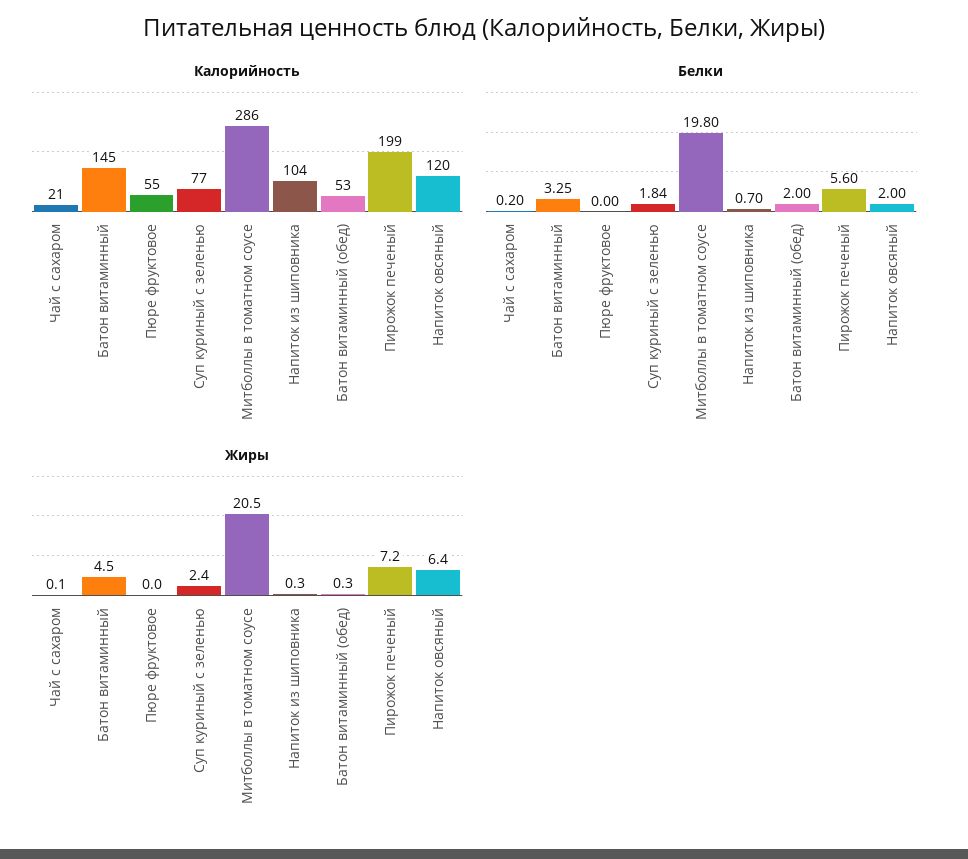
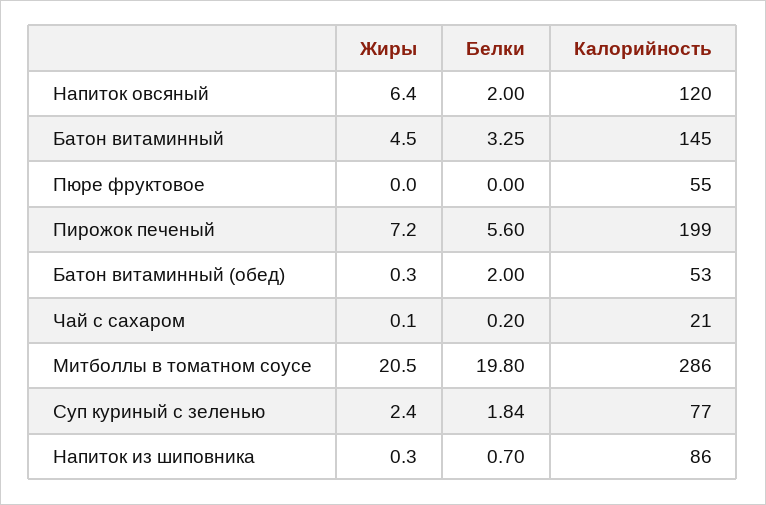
  {
    "Калорийность": {
      "Чай с сахаром": 21,
      "Батон витаминный": 145,
      "Пюре фруктовое": 55,
      "Суп куриный с зеленью": 77,
      "Митболлы в томатном соусе": 286,
-     "Напиток из шиповника": 104,
+     "Напиток из шиповника": 86,
      "Батон витаминный (обед)": 53,
      "Пирожок печеный": 199,
      "Напиток овсяный": 120
    },
    "Белки": {
      "Чай с сахаром": 0.2,
      "Батон витаминный": 3.25,
      "Пюре фруктовое": 0,
      "Суп куриный с зеленью": 1.84,
      "Митболлы в томатном соусе": 19.8,
      "Напиток из шиповника": 0.7,
      "Батон витаминный (обед)": 2,
      "Пирожок печеный": 5.6,
      "Напиток овсяный": 2
    },
    "Жиры": {
      "Чай с сахаром": 0.1,
      "Батон витаминный": 4.5,
      "Пюре фруктовое": 0,
      "Суп куриный с зеленью": 2.4,
      "Митболлы в томатном соусе": 20.5,
      "Напиток из шиповника": 0.3,
      "Батон витаминный (обед)": 0.3,
      "Пирожок печеный": 7.2,
      "Напиток овсяный": 6.4
    }
  }

